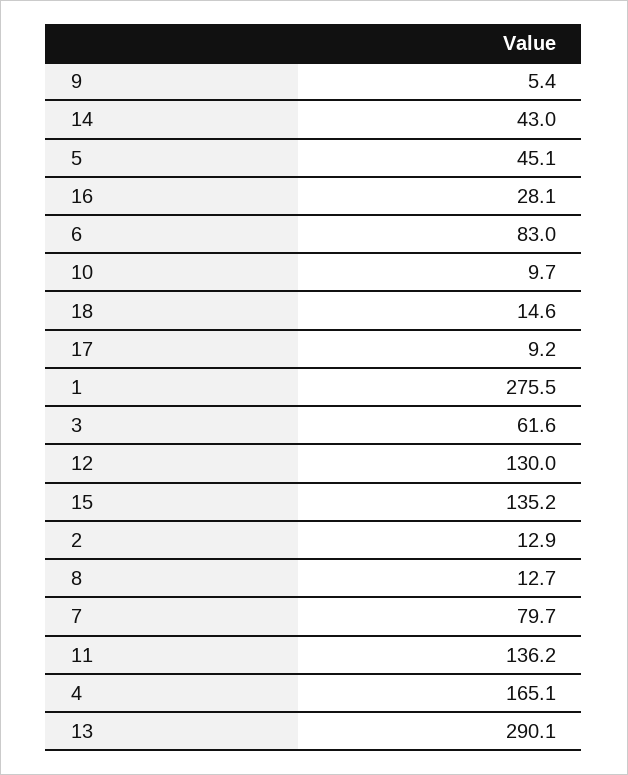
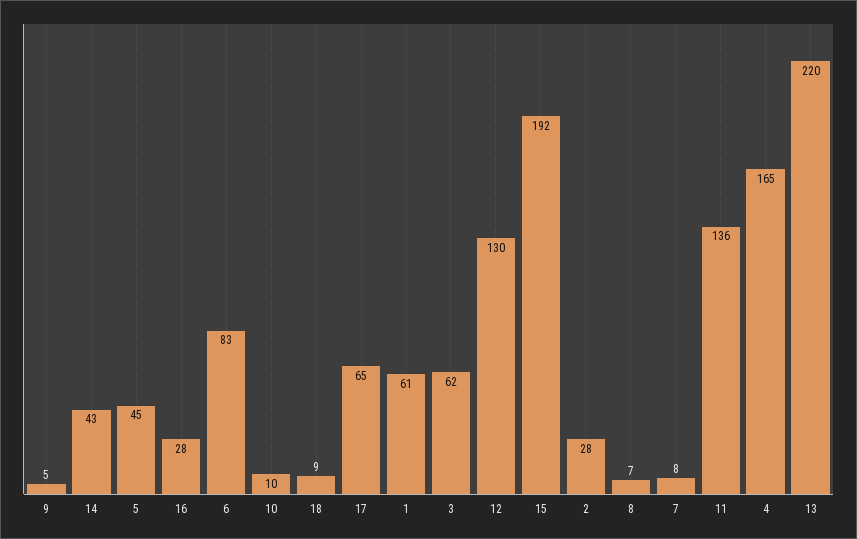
  {
    "9": 5.4,
    "14": 43,
    "5": 45.1,
    "16": 28.1,
    "6": 83,
    "10": 9.7,
-   "18": 14.6,
+   "18": 9,
-   "17": 9.2,
+   "17": 65,
-   "1": 275.5,
+   "1": 61,
    "3": 61.6,
    "12": 130,
-   "15": 135.2,
+   "15": 192,
-   "2": 12.9,
+   "2": 28,
-   "8": 12.7,
+   "8": 7,
-   "7": 79.7,
+   "7": 8,
    "11": 136.2,
    "4": 165.1,
-   "13": 290.1
+   "13": 220
  }

